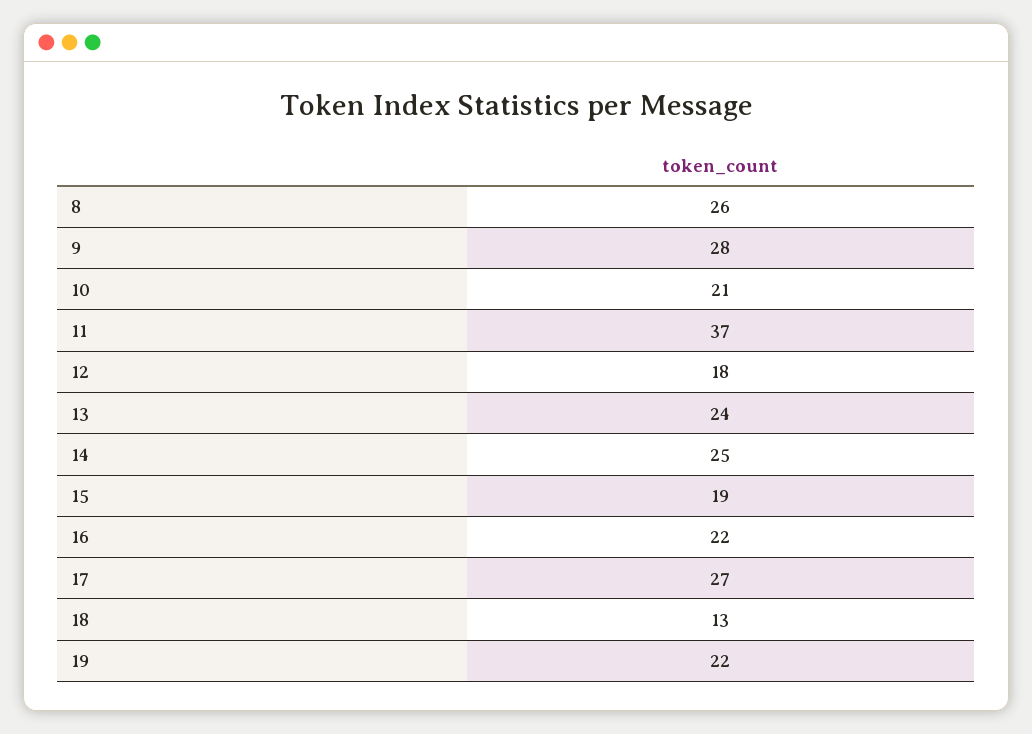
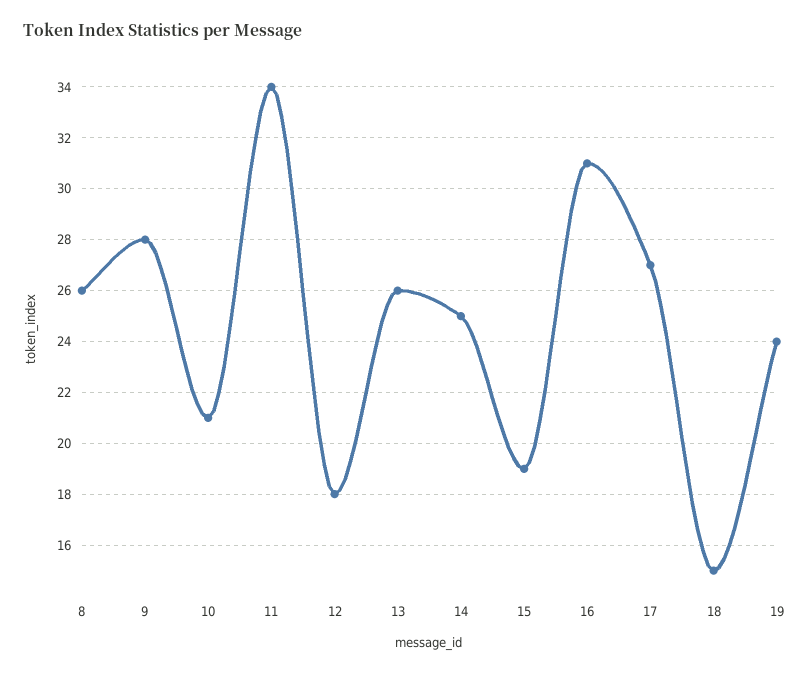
  {
    "8": 26,
    "9": 28,
    "10": 21,
-   "11": 37,
+   "11": 34,
    "12": 18,
-   "13": 24,
+   "13": 26,
    "14": 25,
    "15": 19,
-   "16": 22,
+   "16": 31,
    "17": 27,
-   "18": 13,
+   "18": 15,
-   "19": 22
+   "19": 24
  }

